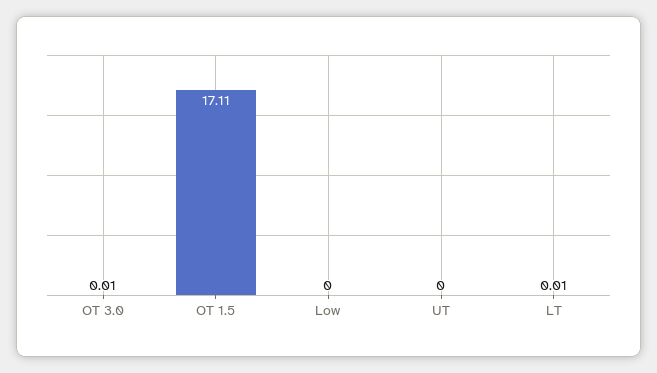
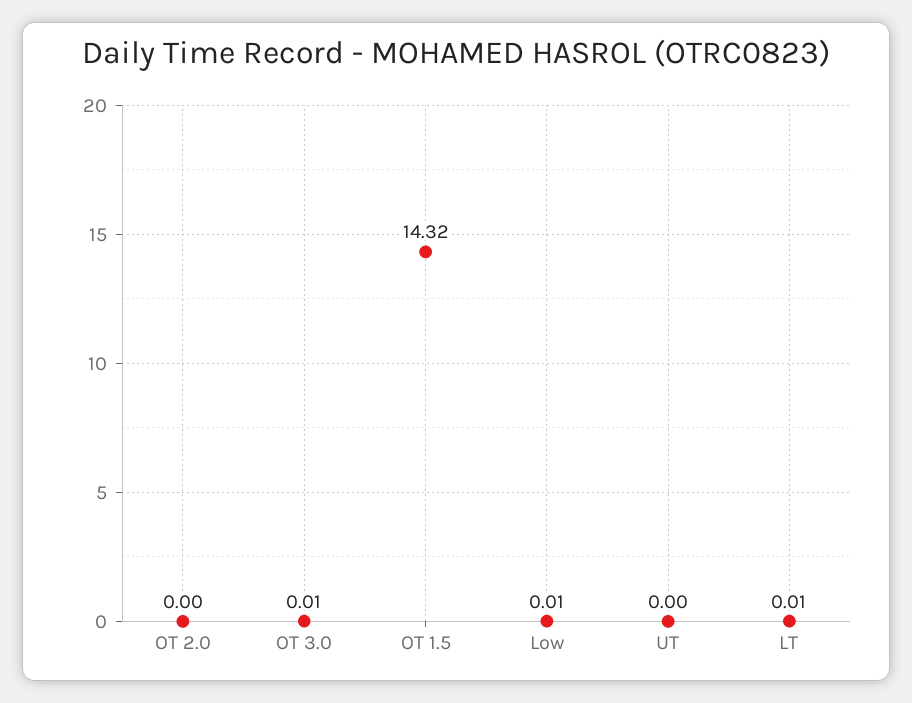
  {
    "OT 3.0": 0.01,
-   "OT 1.5": 17.11,
+   "OT 1.5": 14.32,
-   "Low": 0,
+   "Low": 0.01,
    "UT": 0,
-   "LT": 0.01
+   "LT": 0.01,
+   "OT 2.0": 0
  }

